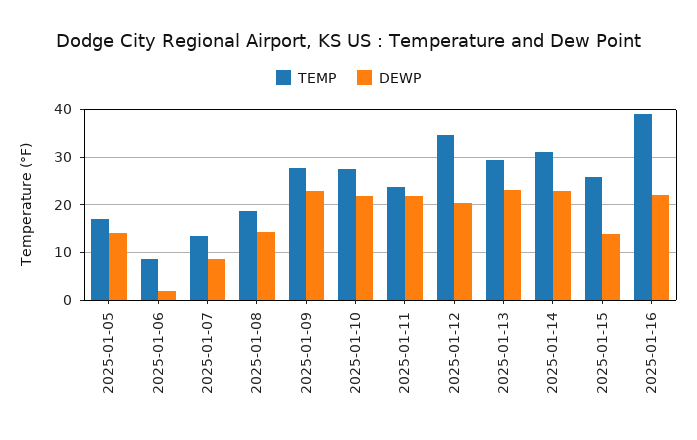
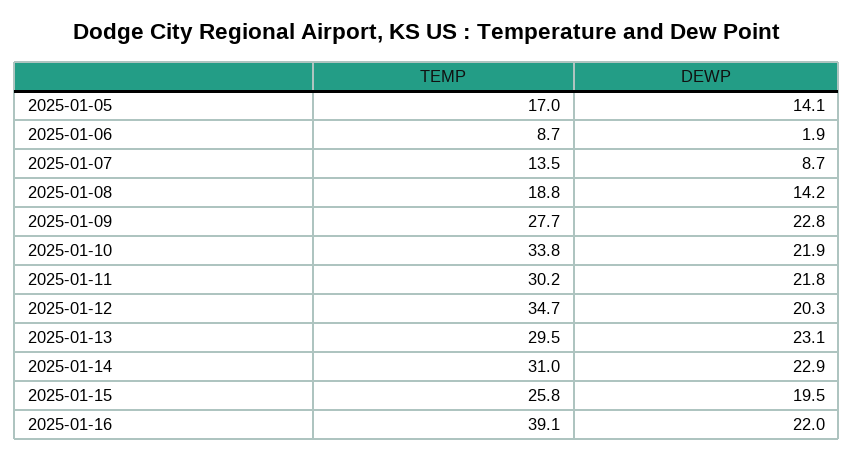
  {
    "TEMP": {
      "2025-01-05": 17,
      "2025-01-06": 8.7,
      "2025-01-07": 13.5,
      "2025-01-08": 18.8,
      "2025-01-09": 27.7,
-     "2025-01-10": 28,
+     "2025-01-10": 33.8,
-     "2025-01-11": 24,
+     "2025-01-11": 30.2,
      "2025-01-12": 34.7,
      "2025-01-13": 29.5,
      "2025-01-14": 31,
      "2025-01-15": 25.8,
      "2025-01-16": 39.1
    },
    "DEWP": {
      "2025-01-05": 14.1,
      "2025-01-06": 1.9,
      "2025-01-07": 8.7,
      "2025-01-08": 14.2,
      "2025-01-09": 22.8,
      "2025-01-10": 21.9,
      "2025-01-11": 21.8,
      "2025-01-12": 20.3,
      "2025-01-13": 23.1,
      "2025-01-14": 22.9,
-     "2025-01-15": 14,
+     "2025-01-15": 19.5,
      "2025-01-16": 22
    }
  }

